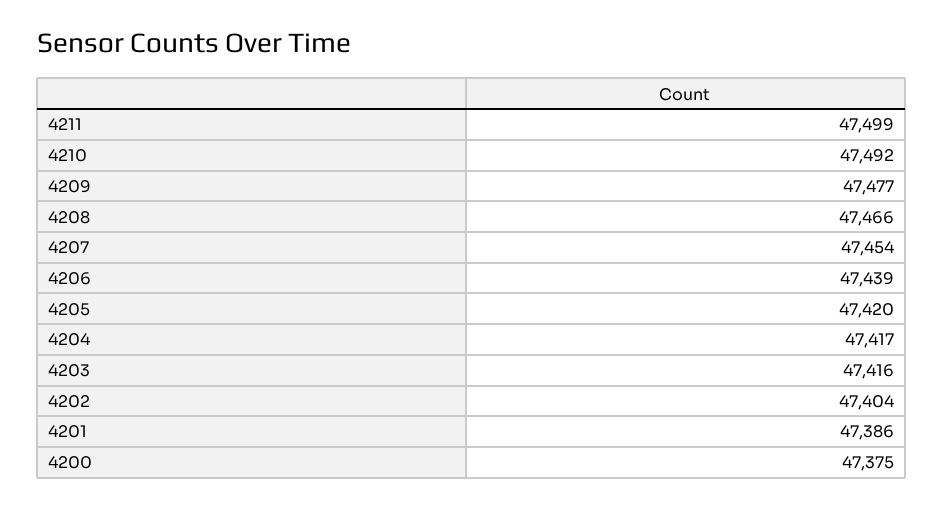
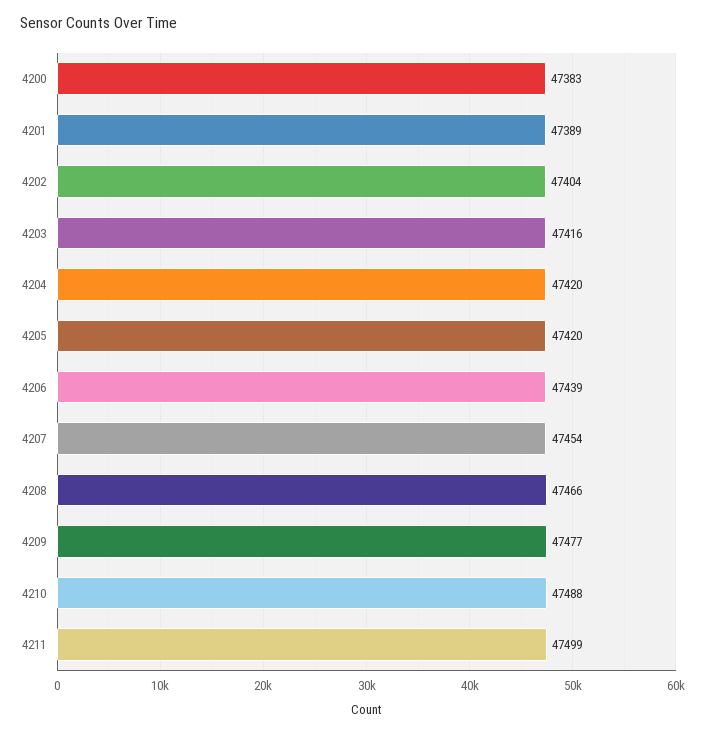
  {
    "4211": 47499,
-   "4210": 47492,
+   "4210": 47488,
    "4209": 47477,
    "4208": 47466,
    "4207": 47454,
    "4206": 47439,
    "4205": 47420,
-   "4204": 47417,
+   "4204": 47420,
    "4203": 47416,
    "4202": 47404,
-   "4201": 47386,
+   "4201": 47389,
-   "4200": 47375
+   "4200": 47383
  }

